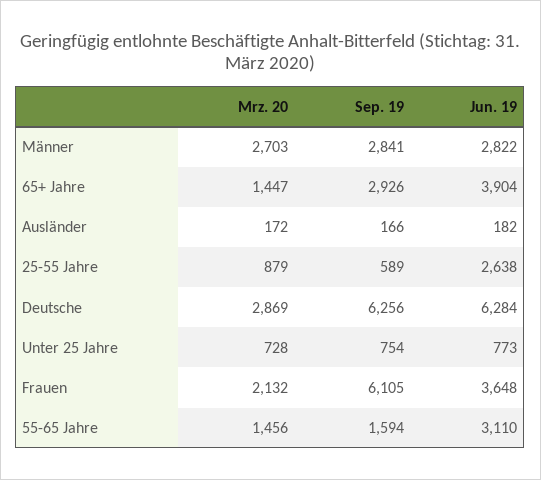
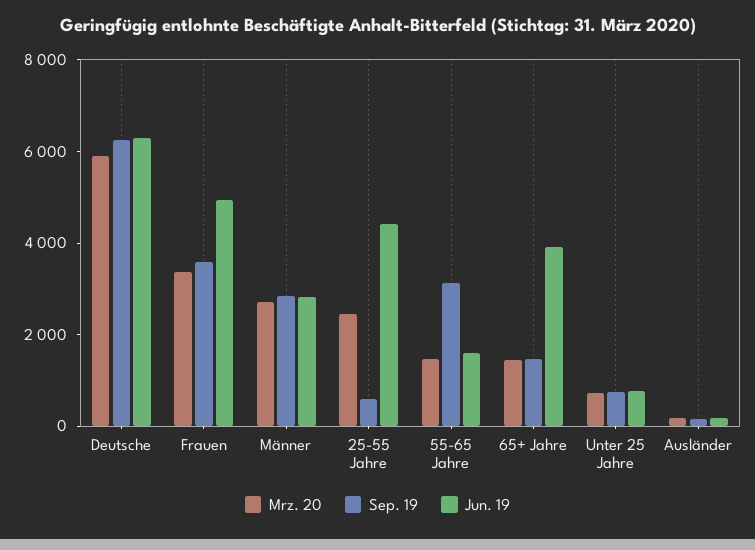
  {
    "Mrz. 20": {
      "Männer": 2703,
      "65+ Jahre": 1447,
      "Ausländer": 172,
-     "25-55 Jahre": 879,
+     "25-55 Jahre": 2500,
-     "Deutsche": 2869,
+     "Deutsche": 6000,
      "Unter 25 Jahre": 728,
-     "Frauen": 2132,
+     "Frauen": 3500,
      "55-65 Jahre": 1456
    },
    "Sep. 19": {
      "Männer": 2841,
-     "65+ Jahre": 2926,
+     "65+ Jahre": 1500,
      "Ausländer": 166,
      "25-55 Jahre": 589,
      "Deutsche": 6256,
      "Unter 25 Jahre": 754,
-     "Frauen": 6105,
+     "Frauen": 3500,
-     "55-65 Jahre": 1594
+     "55-65 Jahre": 3000
    },
    "Jun. 19": {
      "Männer": 2822,
      "65+ Jahre": 3904,
      "Ausländer": 182,
-     "25-55 Jahre": 2638,
+     "25-55 Jahre": 4500,
      "Deutsche": 6284,
      "Unter 25 Jahre": 773,
-     "Frauen": 3648,
+     "Frauen": 5000,
-     "55-65 Jahre": 3110
+     "55-65 Jahre": 1500
    }
  }

